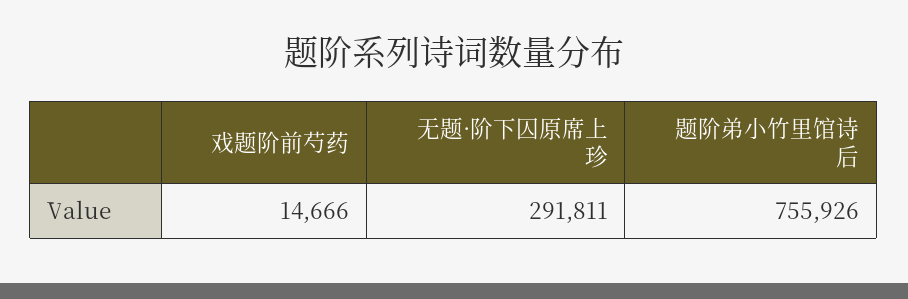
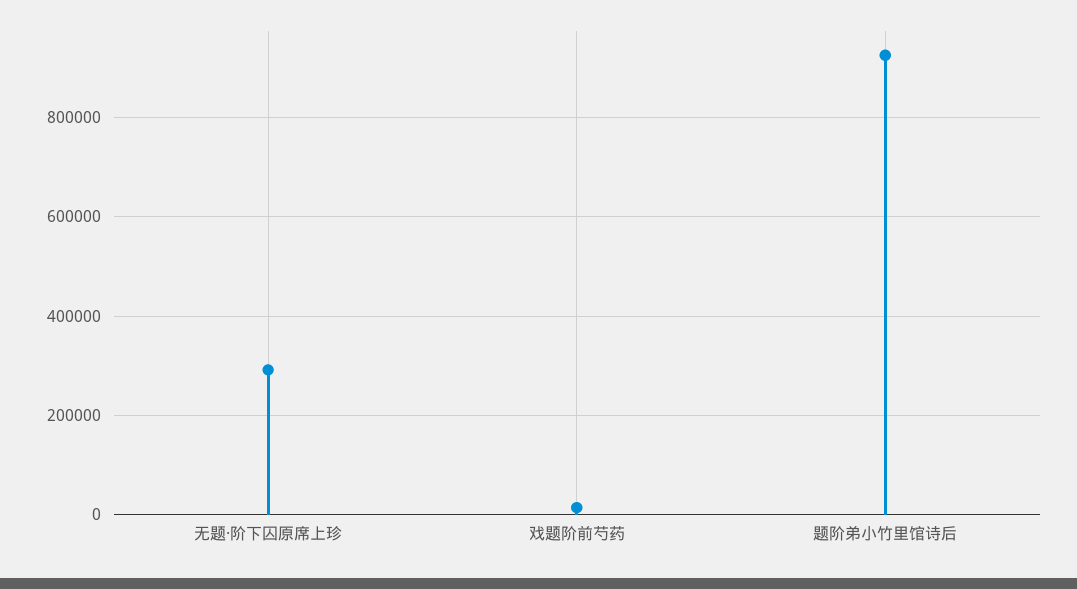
  {
    "戏题阶前芍药": 14666,
    "无题·阶下囚原席上珍": 291811,
-   "题阶弟小竹里馆诗后": 755926
+   "题阶弟小竹里馆诗后": 920000
  }

